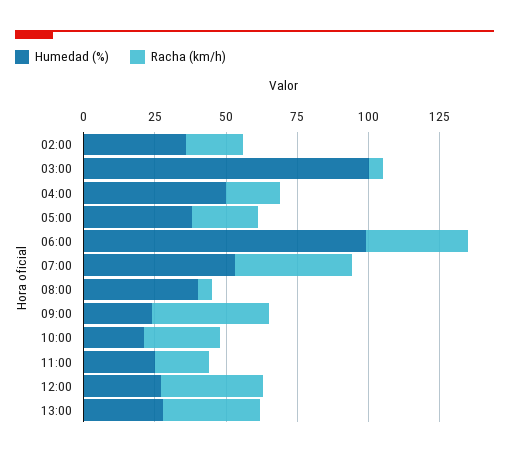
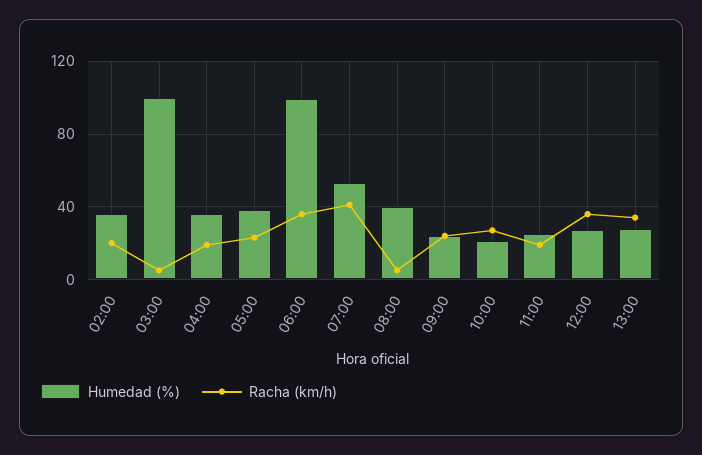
  {
    "Humedad (%)": {
      "02:00": 35,
      "03:00": 100,
-     "04:00": 50,
+     "04:00": 35,
      "05:00": 40,
      "06:00": 100,
      "07:00": 55,
      "08:00": 40,
      "09:00": 25,
      "10:00": 20,
      "11:00": 25,
      "12:00": 25,
      "13:00": 30
    },
    "Racha (km/h)": {
      "02:00": 20,
      "03:00": 5,
      "04:00": 20,
      "05:00": 25,
      "06:00": 35,
      "07:00": 40,
      "08:00": 5,
-     "09:00": 40,
+     "09:00": 25,
      "10:00": 25,
      "11:00": 20,
      "12:00": 35,
      "13:00": 35
    }
  }

